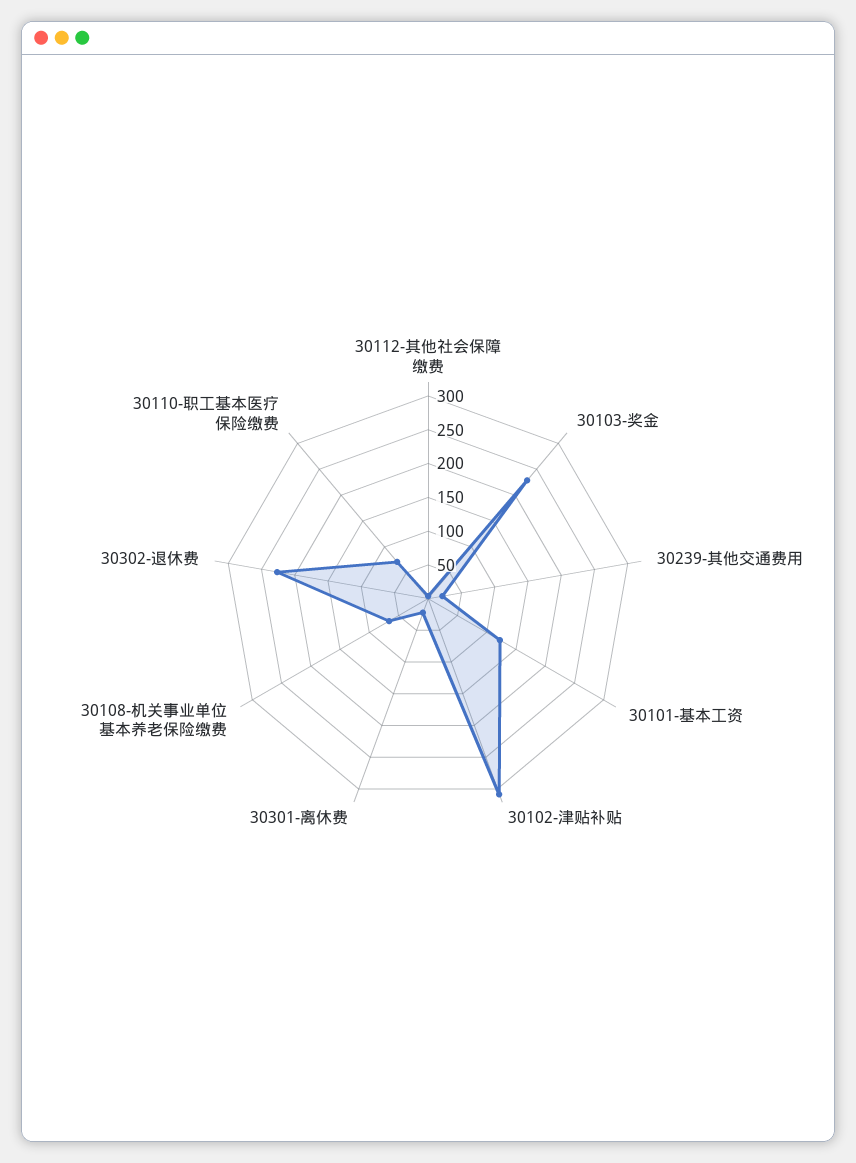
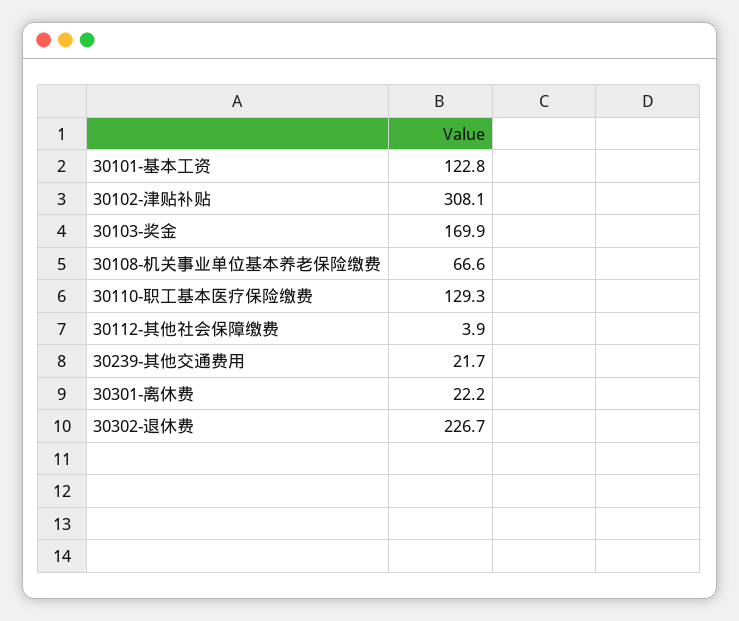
  {
    "30112-其他社会保障缴费": 3.9,
-   "30103-奖金": 225,
+   "30103-奖金": 169.9,
    "30239-其他交通费用": 21.7,
    "30101-基本工资": 122.8,
    "30102-津贴补贴": 308.1,
    "30301-离休费": 22.2,
    "30108-机关事业单位基本养老保险缴费": 66.6,
    "30302-退休费": 226.7,
-   "30110-职工基本医疗保险缴费": 75
+   "30110-职工基本医疗保险缴费": 129.3
  }

